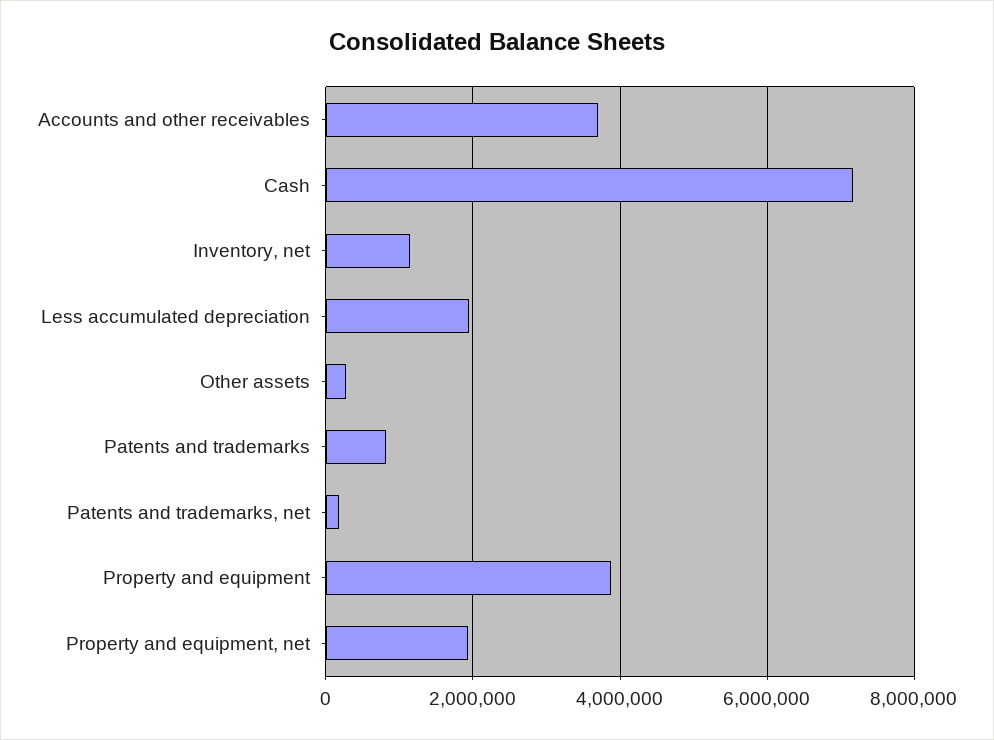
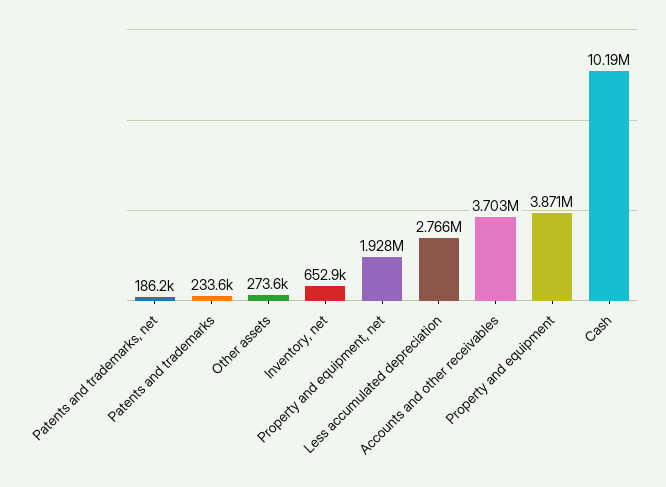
  {
    "Accounts and other receivables": 3703000,
-   "Cash": 7200000,
+   "Cash": 10190000,
-   "Inventory, net": 1200000,
+   "Inventory, net": 652900,
-   "Less accumulated depreciation": 2000000,
+   "Less accumulated depreciation": 2766000,
    "Other assets": 273600,
-   "Patents and trademarks": 800000,
+   "Patents and trademarks": 233600,
    "Patents and trademarks, net": 186200,
    "Property and equipment": 3871000,
    "Property and equipment, net": 1928000
  }

